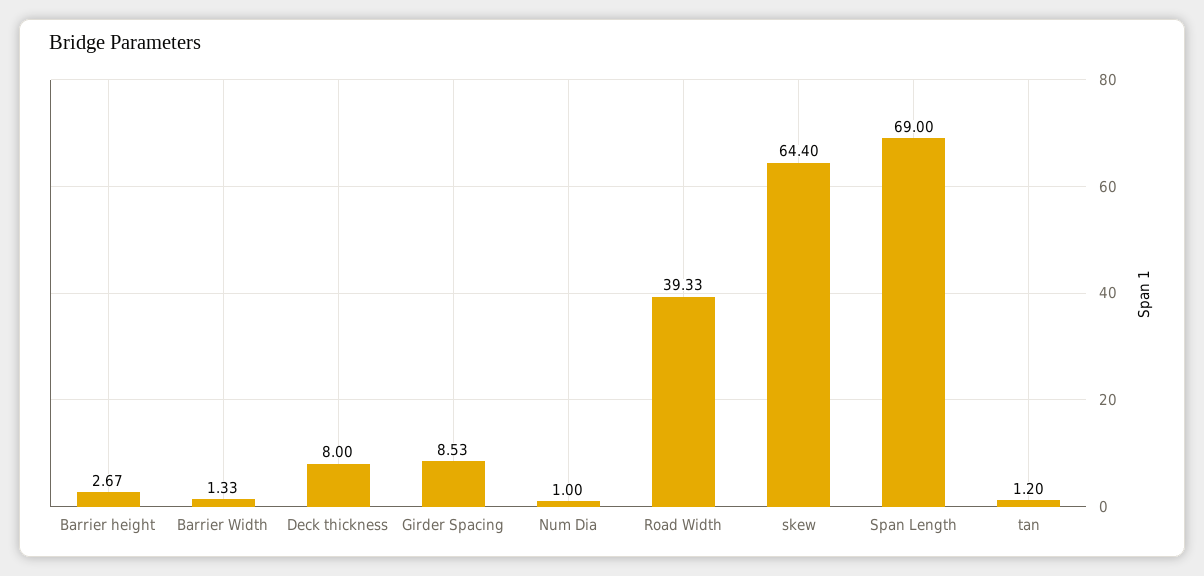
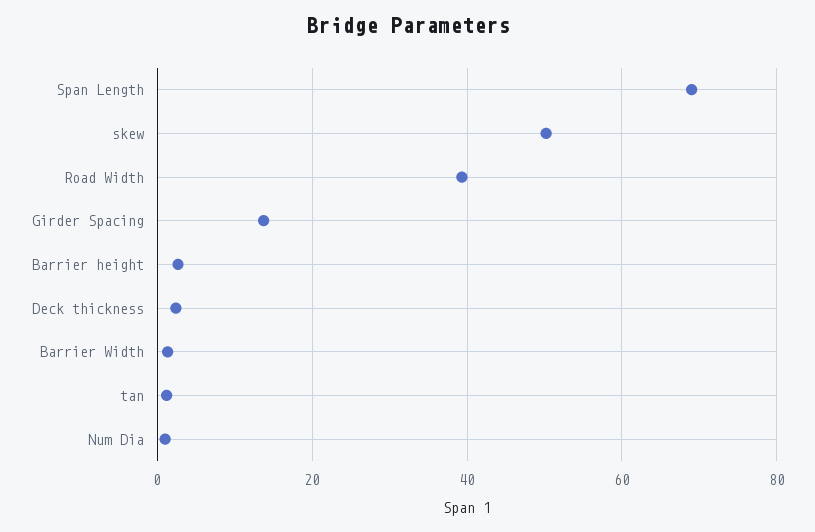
  {
    "Barrier height": 2.67,
    "Barrier Width": 1.33,
-   "Deck thickness": 8,
+   "Deck thickness": 2,
-   "Girder Spacing": 8.53,
+   "Girder Spacing": 14,
    "Num Dia": 1,
    "Road Width": 39.33,
-   "skew": 64.4,
+   "skew": 50,
    "Span Length": 69,
    "tan": 1.2
  }

